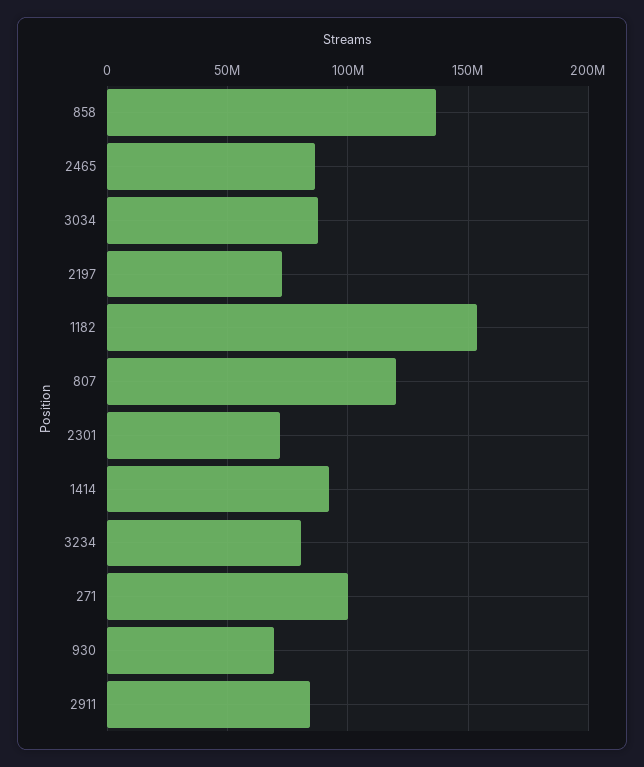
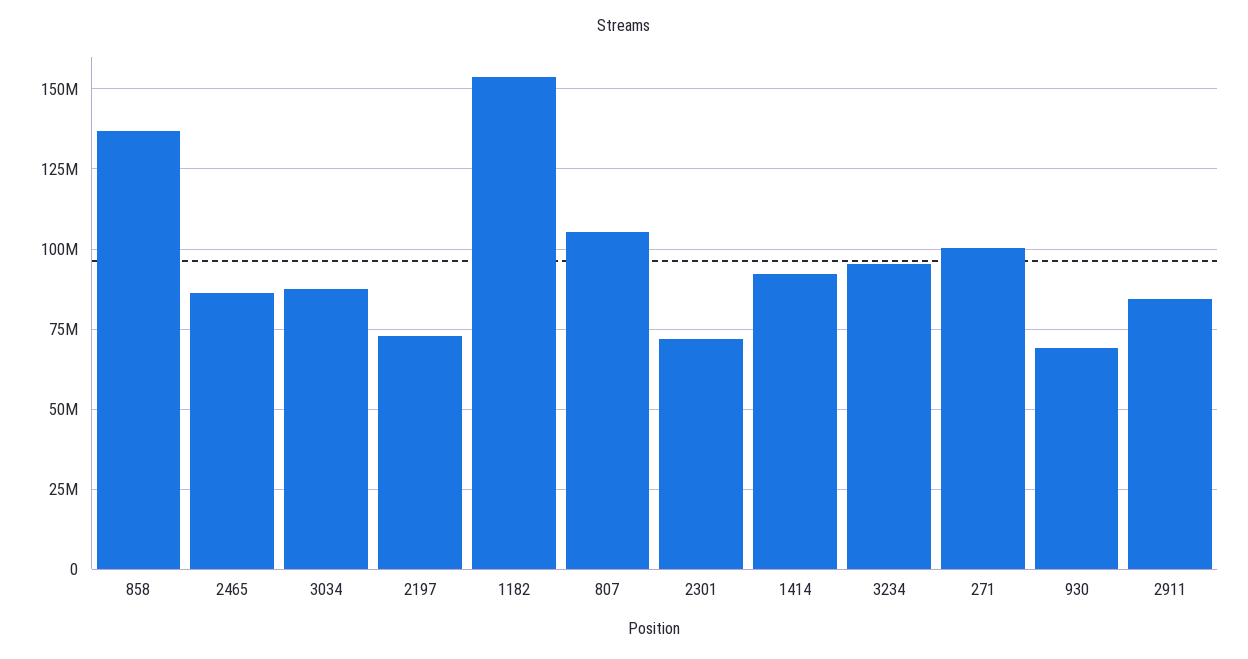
  {
    "858": 137500000,
    "2465": 87500000,
    "3034": 87500000,
    "2197": 72500000,
    "1182": 155000000,
-   "807": 120000000,
+   "807": 105000000,
    "2301": 72500000,
    "1414": 92500000,
-   "3234": 80000000,
+   "3234": 95000000,
    "271": 100000000,
    "930": 70000000,
    "2911": 85000000
  }

